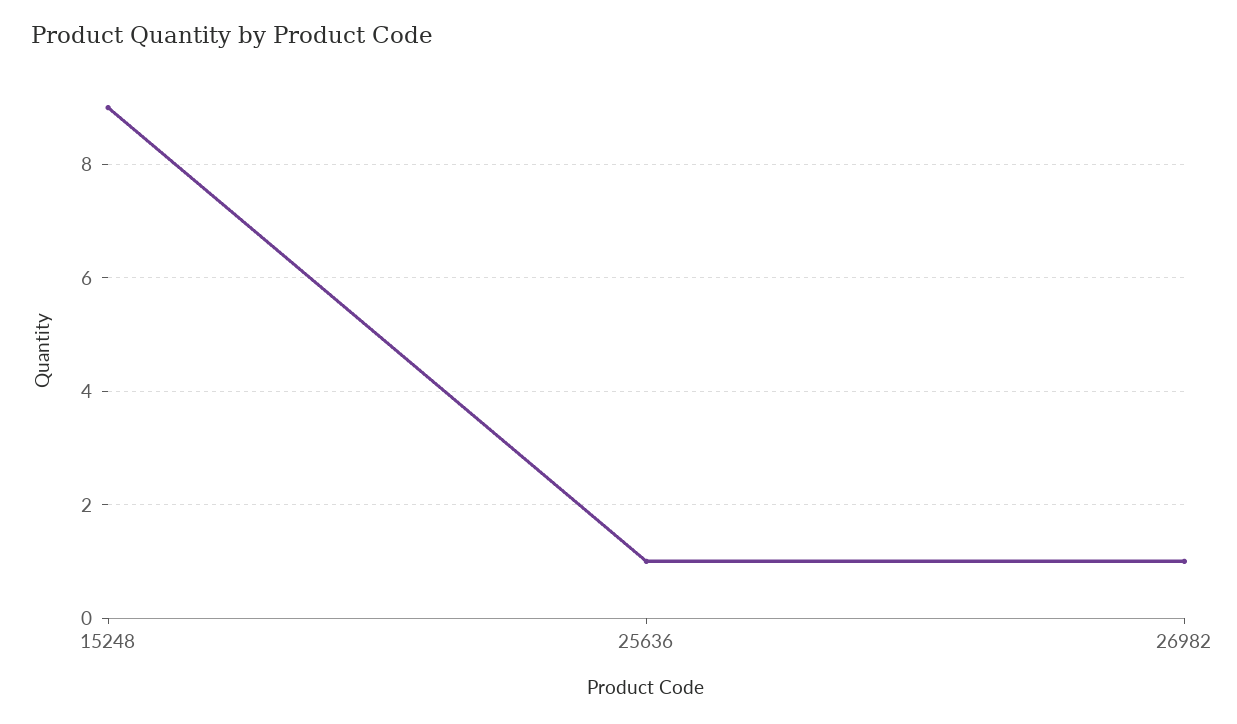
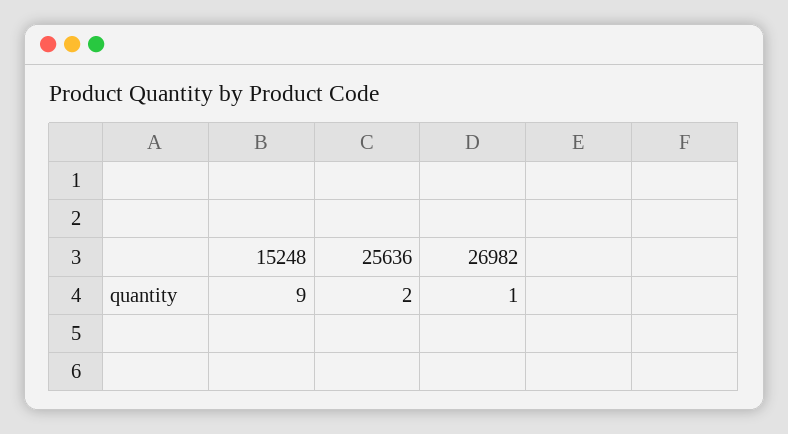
  {
    "15248": 9,
-   "25636": 1,
+   "25636": 2,
    "26982": 1
  }

